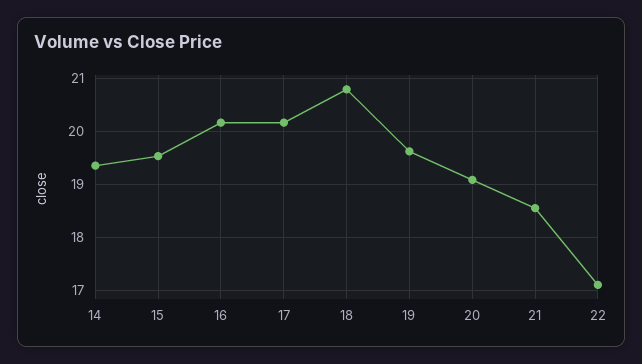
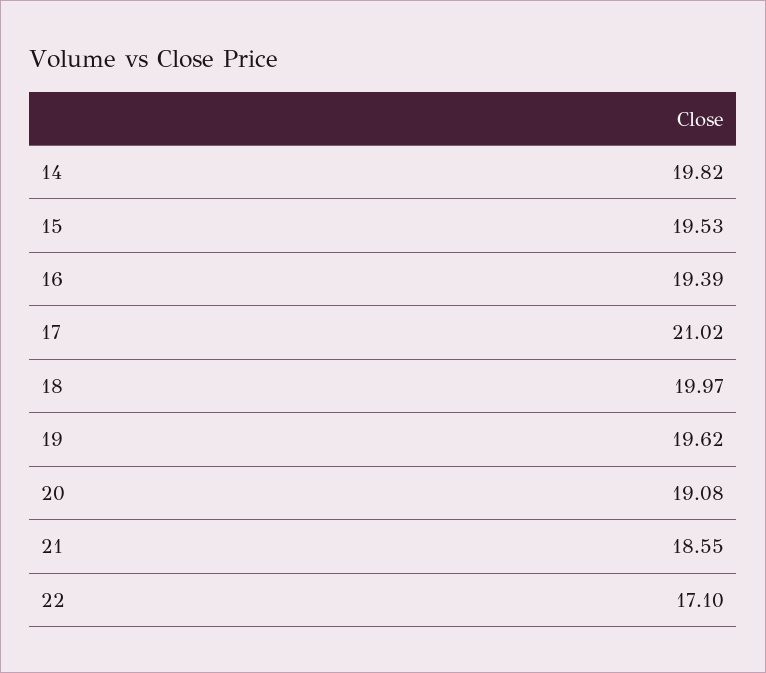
  {
-   "14": 19.4,
+   "14": 19.82,
    "15": 19.53,
-   "16": 20.2,
+   "16": 19.39,
-   "17": 20.2,
+   "17": 21.02,
-   "18": 20.8,
+   "18": 19.97,
    "19": 19.62,
    "20": 19.08,
    "21": 18.55,
    "22": 17.1
  }

